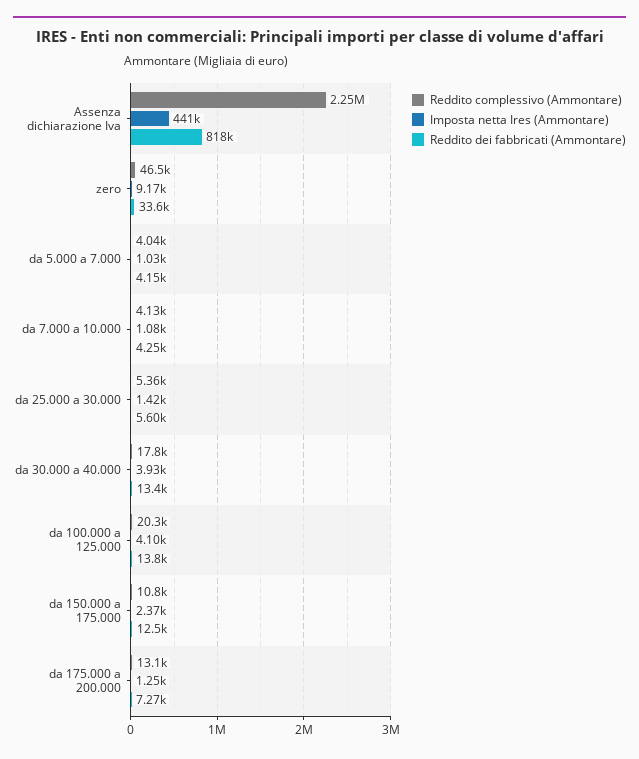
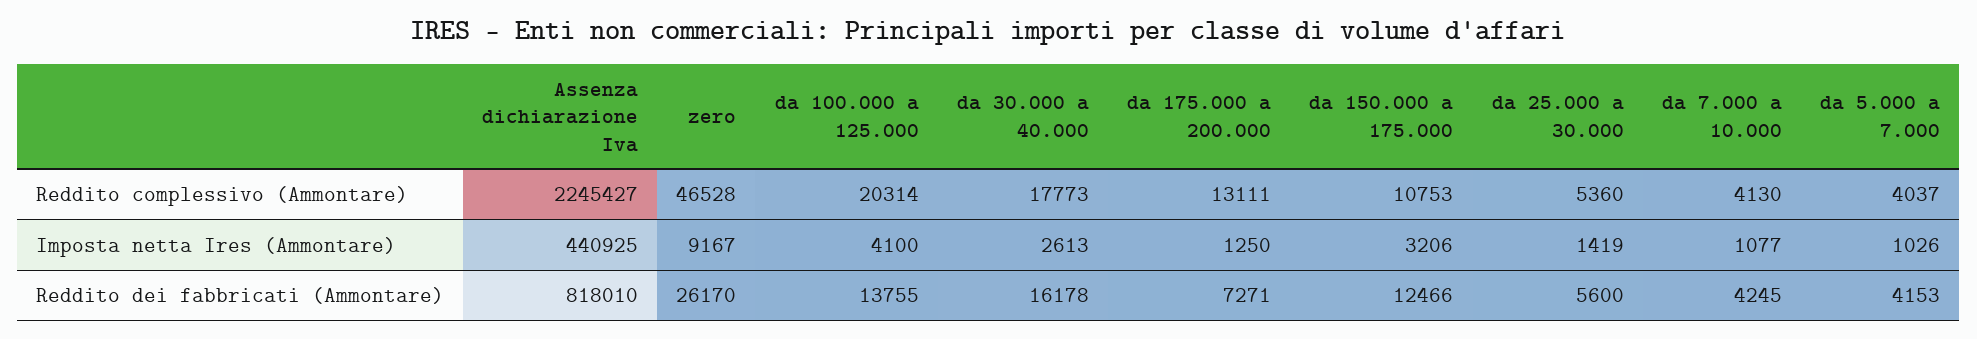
  {
    "Reddito complessivo (Ammontare)": {
      "Assenza dichiarazione Iva": 2245427,
      "zero": 46528,
      "da 5.000 a 7.000": 4037,
      "da 7.000 a 10.000": 4130,
      "da 25.000 a 30.000": 5360,
      "da 30.000 a 40.000": 17773,
      "da 100.000 a 125.000": 20314,
      "da 150.000 a 175.000": 10753,
      "da 175.000 a 200.000": 13111
    },
    "Imposta netta Ires (Ammontare)": {
      "Assenza dichiarazione Iva": 440925,
      "zero": 9167,
      "da 5.000 a 7.000": 1026,
      "da 7.000 a 10.000": 1077,
      "da 25.000 a 30.000": 1419,
-     "da 30.000 a 40.000": 3930,
+     "da 30.000 a 40.000": 2613,
      "da 100.000 a 125.000": 4100,
-     "da 150.000 a 175.000": 2370,
+     "da 150.000 a 175.000": 3206,
      "da 175.000 a 200.000": 1250
    },
    "Reddito dei fabbricati (Ammontare)": {
      "Assenza dichiarazione Iva": 818010,
-     "zero": 33600,
+     "zero": 26170,
      "da 5.000 a 7.000": 4153,
      "da 7.000 a 10.000": 4245,
      "da 25.000 a 30.000": 5600,
-     "da 30.000 a 40.000": 13400,
+     "da 30.000 a 40.000": 16178,
      "da 100.000 a 125.000": 13755,
      "da 150.000 a 175.000": 12466,
      "da 175.000 a 200.000": 7271
    }
  }

